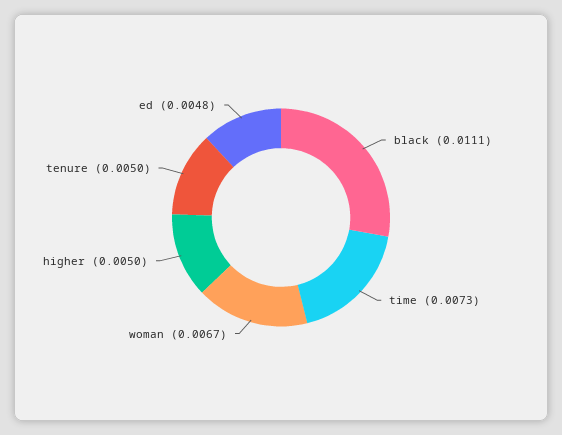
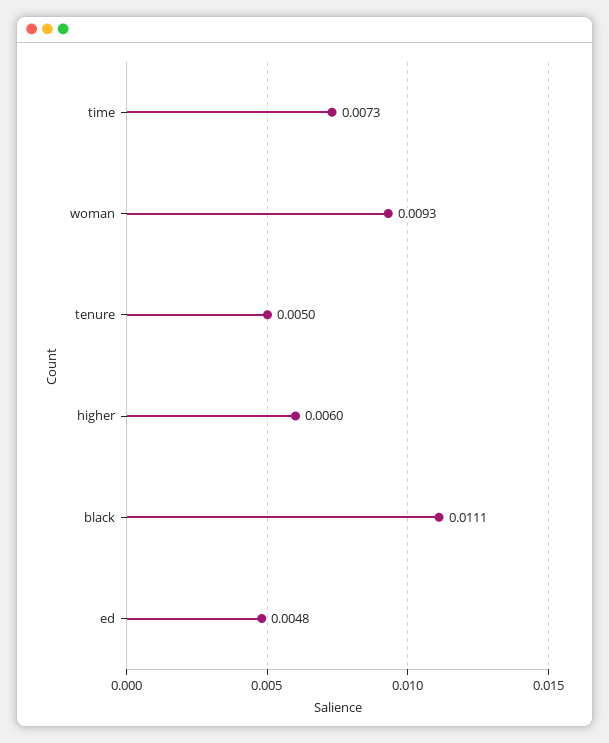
  {
    "black": 0.0111,
    "time": 0.0073,
-   "woman": 0.0067,
+   "woman": 0.0093,
-   "higher": 0.005,
+   "higher": 0.006,
    "tenure": 0.005,
    "ed": 0.0048
  }

